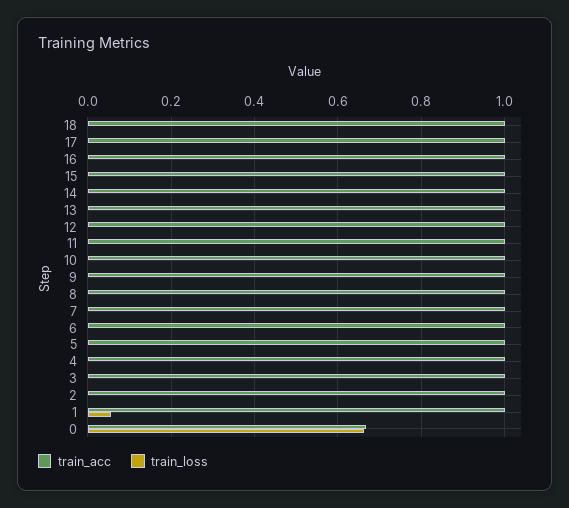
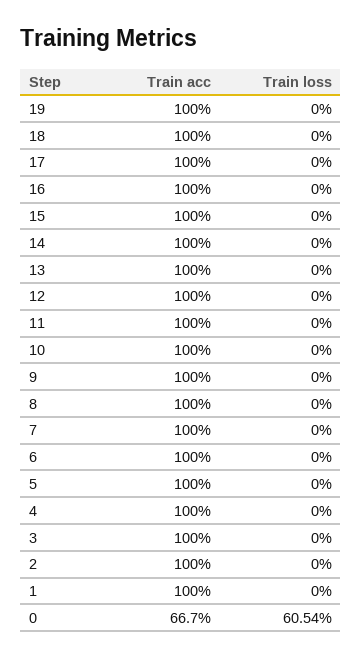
  {
    "train_acc": {
      "18": 1,
      "17": 1,
      "16": 1,
      "15": 1,
      "14": 1,
      "13": 1,
      "12": 1,
      "11": 1,
      "10": 1,
      "9": 1,
      "8": 1,
      "7": 1,
      "6": 1,
      "5": 1,
      "4": 1,
      "3": 1,
      "2": 1,
      "1": 1,
-     "0": 0.667
+     "0": 0.667,
+     "19": 1
    },
    "train_loss": {
      "18": 0,
      "17": 0,
      "16": 0,
      "15": 0,
      "14": 0,
      "13": 0,
      "12": 0,
      "11": 0,
      "10": 0,
      "9": 0,
      "8": 0,
      "7": 0,
      "6": 0,
      "5": 0,
      "4": 0,
      "3": 0,
      "2": 0,
-     "1": 0.06,
+     "1": 0,
-     "0": 0.66
+     "0": 0.6054,
+     "19": 0
    }
  }

